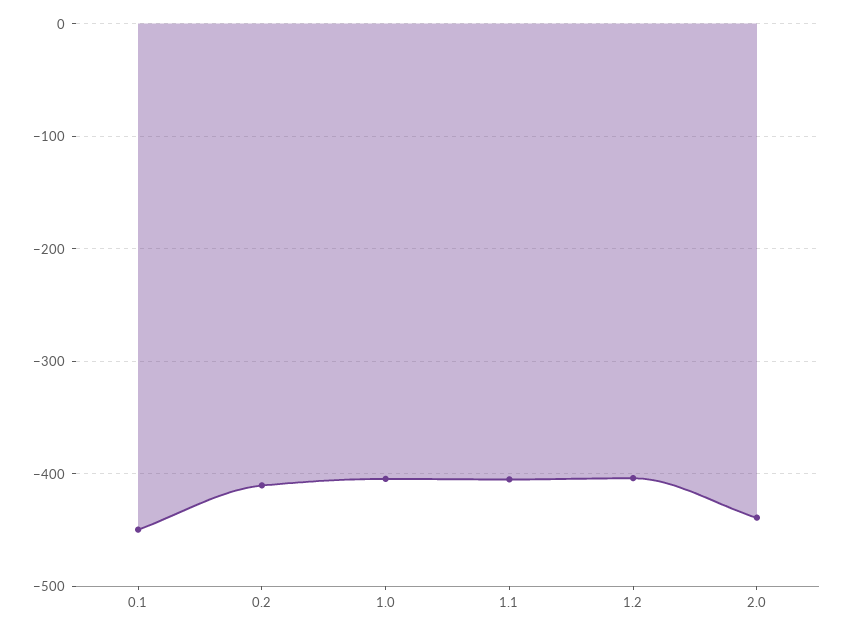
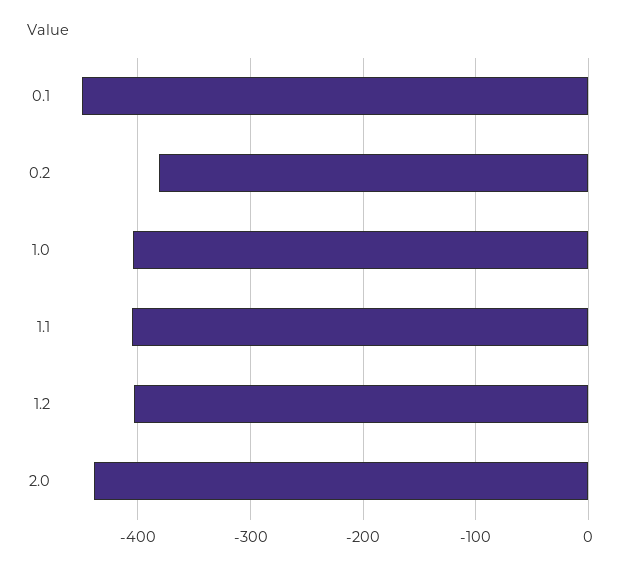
  {
    "0.1": -450,
-   "0.2": -410,
+   "0.2": -380,
    "1.0": -400,
    "1.1": -400,
    "1.2": -400,
    "2.0": -440
  }

